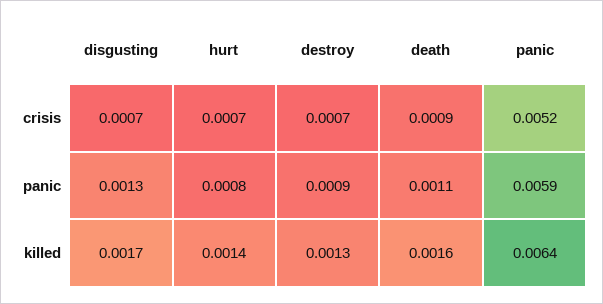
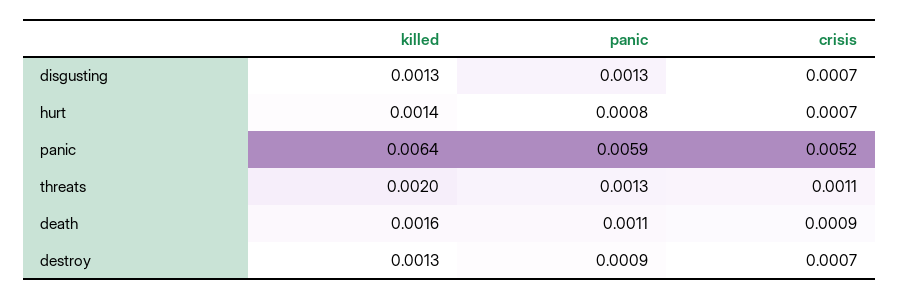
  {
    "disgusting": {
      "crisis": 0.0007,
      "panic": 0.0013,
-     "killed": 0.0017
+     "killed": 0.0013
    },
    "hurt": {
      "crisis": 0.0007,
      "panic": 0.0008,
      "killed": 0.0014
    },
    "destroy": {
      "crisis": 0.0007,
      "panic": 0.0009,
      "killed": 0.0013
    },
    "death": {
      "crisis": 0.0009,
      "panic": 0.0011,
      "killed": 0.0016
    },
    "panic": {
      "crisis": 0.0052,
      "panic": 0.0059,
      "killed": 0.0064
-   }
+   },
+   "threats": {
+     "killed": 0.002,
+     "panic": 0.0013,
+     "crisis": 0.0011
+   }
  }

